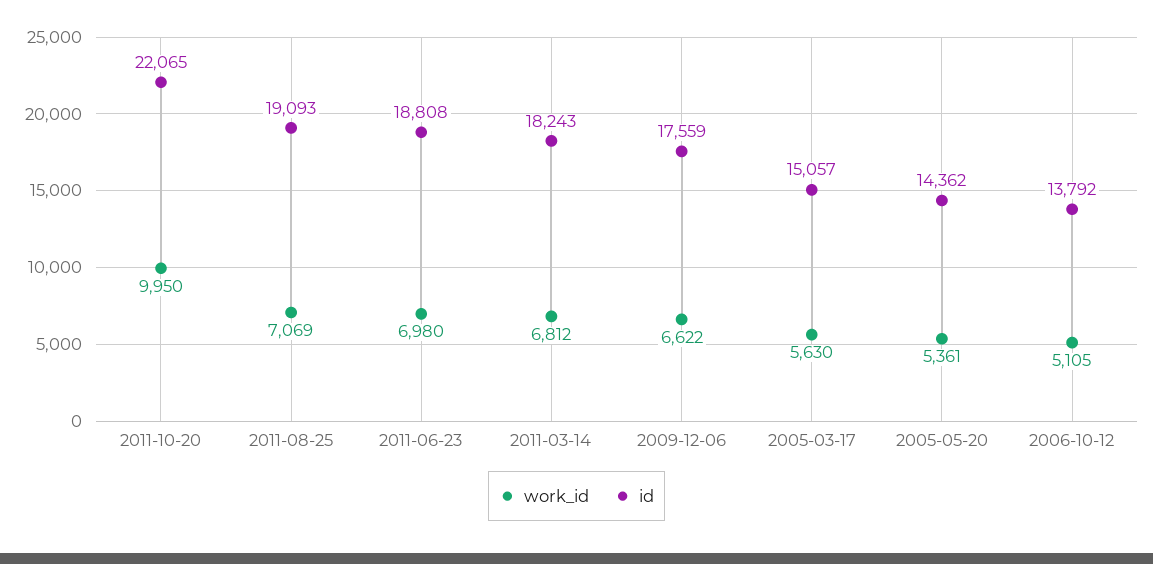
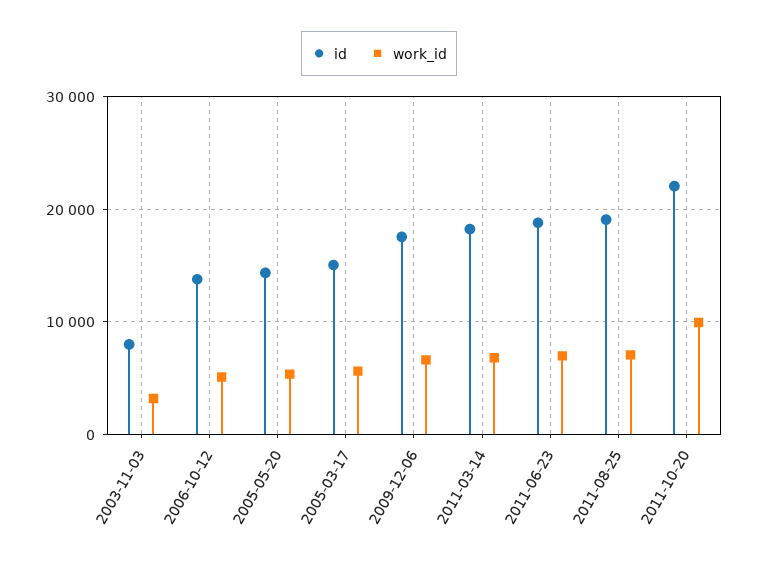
  {
    "work_id": {
      "2011-10-20": 9950,
      "2011-08-25": 7069,
      "2011-06-23": 6980,
      "2011-03-14": 6812,
      "2009-12-06": 6622,
      "2005-03-17": 5630,
      "2005-05-20": 5361,
-     "2006-10-12": 5105
+     "2006-10-12": 5105,
+     "2003-11-03": 3000
    },
    "id": {
      "2011-10-20": 22065,
      "2011-08-25": 19093,
      "2011-06-23": 18808,
      "2011-03-14": 18243,
      "2009-12-06": 17559,
      "2005-03-17": 15057,
      "2005-05-20": 14362,
-     "2006-10-12": 13792
+     "2006-10-12": 13792,
+     "2003-11-03": 8000
    }
  }

